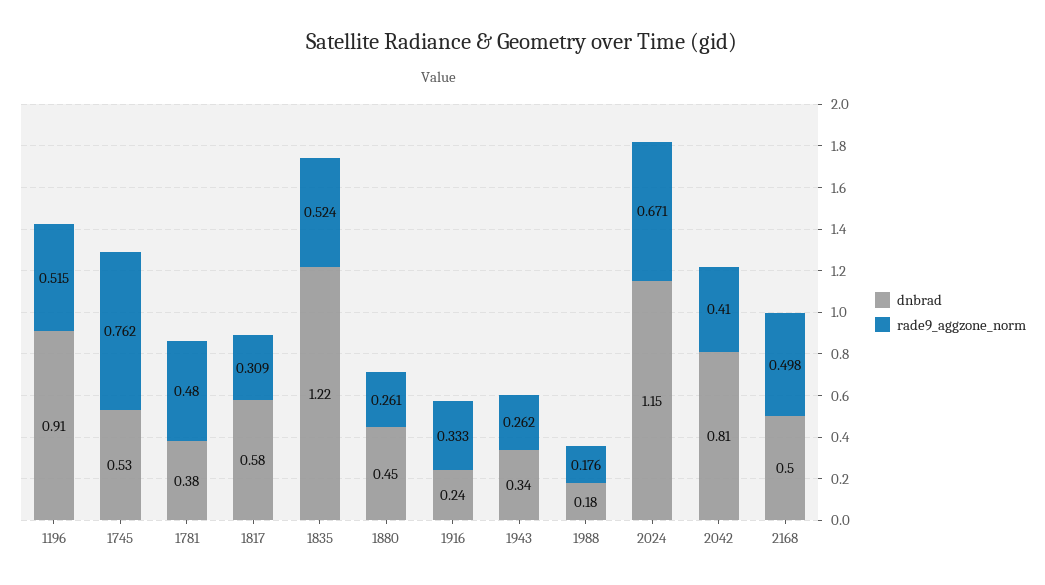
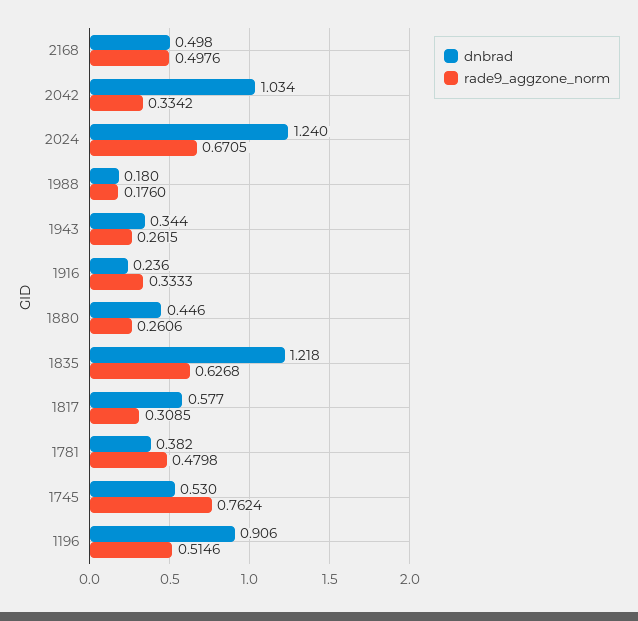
  {
    "dnbrad": {
      "1196": 0.906,
      "1745": 0.53,
      "1781": 0.382,
      "1817": 0.577,
      "1835": 1.218,
      "1880": 0.446,
      "1916": 0.236,
      "1943": 0.344,
      "1988": 0.18,
-     "2024": 1.15,
+     "2024": 1.24,
-     "2042": 0.81,
+     "2042": 1.034,
      "2168": 0.498
    },
    "rade9_aggzone_norm": {
      "1196": 0.5146,
      "1745": 0.7624,
      "1781": 0.4798,
      "1817": 0.3085,
-     "1835": 0.524,
+     "1835": 0.6268,
      "1880": 0.2606,
      "1916": 0.3333,
      "1943": 0.2615,
      "1988": 0.176,
      "2024": 0.6705,
-     "2042": 0.41,
+     "2042": 0.3342,
      "2168": 0.4976
    }
  }

